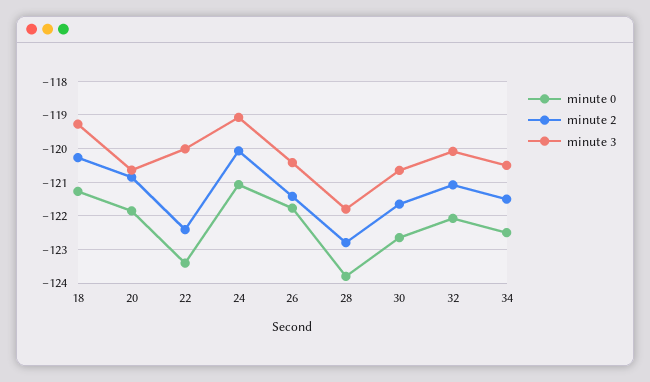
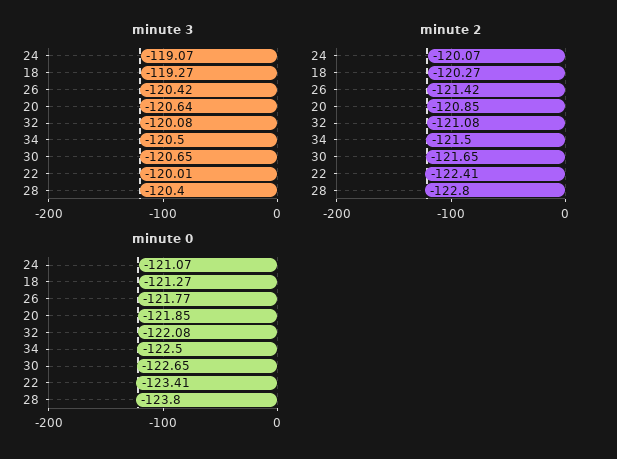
  {
    "minute 0": {
      "18": -121.27,
      "20": -121.85,
      "22": -123.41,
      "24": -121.07,
      "26": -121.77,
      "28": -123.8,
      "30": -122.65,
      "32": -122.08,
      "34": -122.5
    },
    "minute 2": {
      "18": -120.27,
      "20": -120.85,
      "22": -122.41,
      "24": -120.07,
      "26": -121.42,
      "28": -122.8,
      "30": -121.65,
      "32": -121.08,
      "34": -121.5
    },
    "minute 3": {
      "18": -119.27,
      "20": -120.64,
      "22": -120.01,
      "24": -119.07,
      "26": -120.42,
-     "28": -121.8,
+     "28": -120.4,
      "30": -120.65,
      "32": -120.08,
      "34": -120.5
    }
  }

